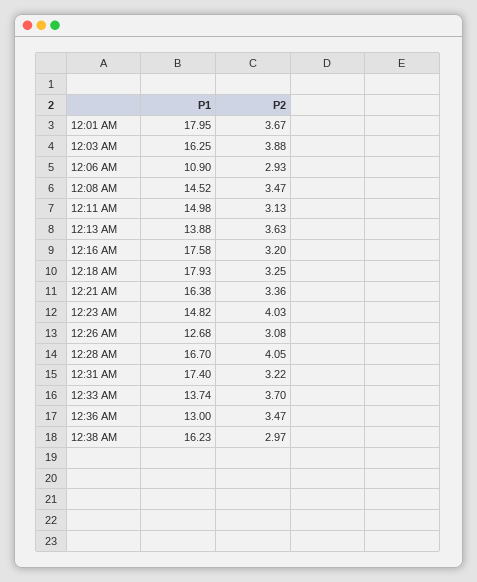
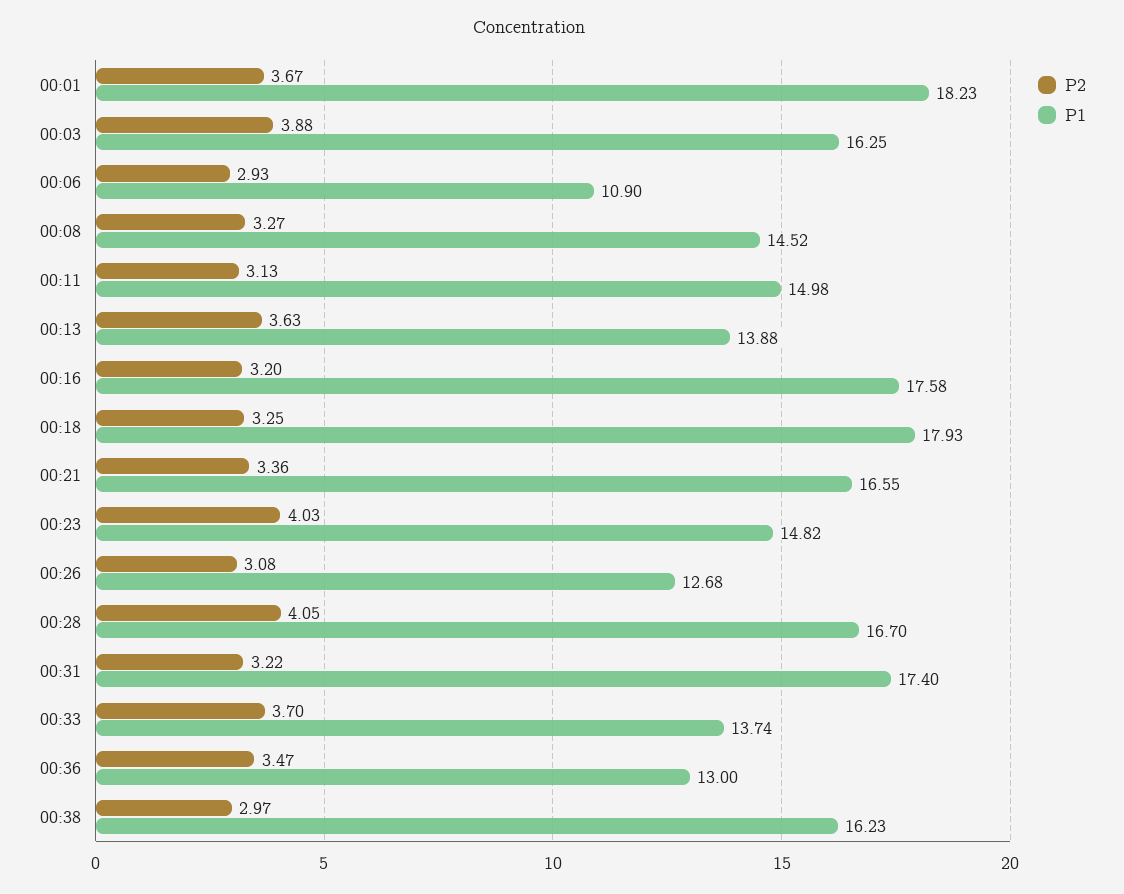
  {
    "P1": {
-     "12:01 AM": 17.95,
+     "12:01 AM": 18.23,
      "12:03 AM": 16.25,
      "12:06 AM": 10.9,
      "12:08 AM": 14.52,
      "12:11 AM": 14.98,
      "12:13 AM": 13.88,
      "12:16 AM": 17.58,
      "12:18 AM": 17.93,
-     "12:21 AM": 16.38,
+     "12:21 AM": 16.55,
      "12:23 AM": 14.82,
      "12:26 AM": 12.68,
      "12:28 AM": 16.7,
      "12:31 AM": 17.4,
      "12:33 AM": 13.74,
      "12:36 AM": 13,
      "12:38 AM": 16.23
    },
    "P2": {
      "12:01 AM": 3.67,
      "12:03 AM": 3.88,
      "12:06 AM": 2.93,
-     "12:08 AM": 3.47,
+     "12:08 AM": 3.27,
      "12:11 AM": 3.13,
      "12:13 AM": 3.63,
      "12:16 AM": 3.2,
      "12:18 AM": 3.25,
      "12:21 AM": 3.36,
      "12:23 AM": 4.03,
      "12:26 AM": 3.08,
      "12:28 AM": 4.05,
      "12:31 AM": 3.22,
      "12:33 AM": 3.7,
      "12:36 AM": 3.47,
      "12:38 AM": 2.97
    }
  }

